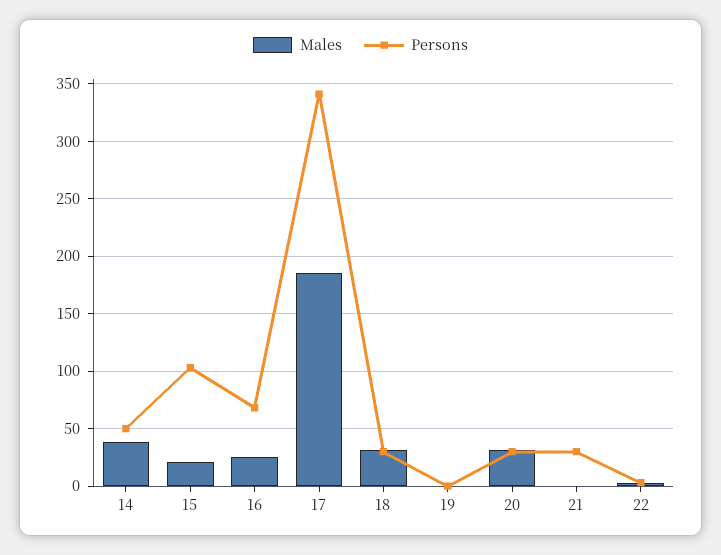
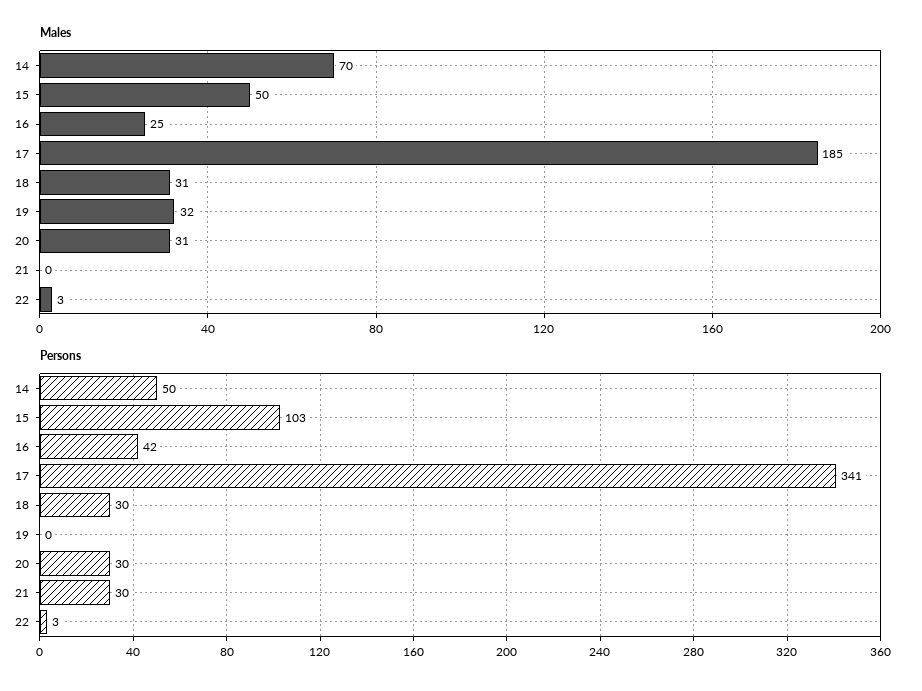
  {
    "Males": {
-     "14": 40,
+     "14": 70,
-     "15": 20,
+     "15": 50,
      "16": 25,
      "17": 185,
      "18": 31,
-     "19": 0,
+     "19": 32,
      "20": 31,
      "21": 0,
      "22": 3
    },
    "Persons": {
      "14": 50,
      "15": 103,
-     "16": 70,
+     "16": 42,
      "17": 341,
      "18": 30,
      "19": 0,
      "20": 30,
      "21": 30,
      "22": 3
    }
  }

